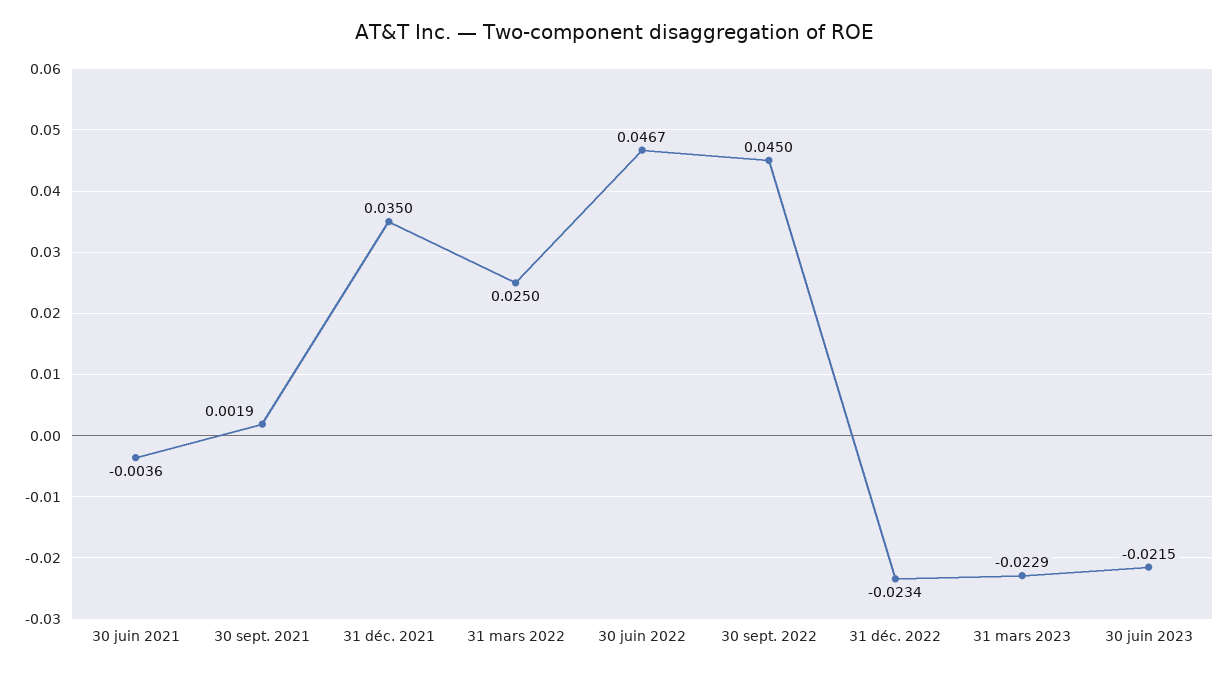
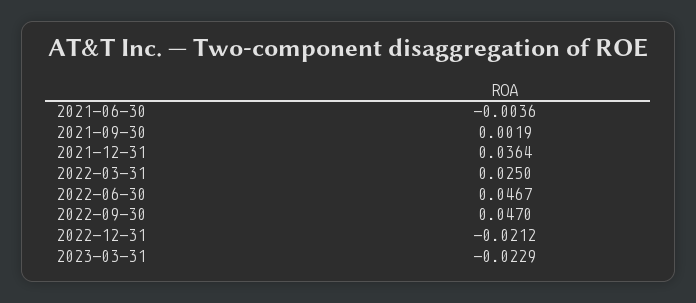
  {
    "30 juin 2021": -0.0036,
    "30 sept. 2021": 0.0019,
-   "31 déc. 2021": 0.035,
+   "31 déc. 2021": 0.0364,
    "31 mars 2022": 0.025,
    "30 juin 2022": 0.0467,
-   "30 sept. 2022": 0.045,
+   "30 sept. 2022": 0.047,
-   "31 déc. 2022": -0.0234,
+   "31 déc. 2022": -0.0212,
-   "31 mars 2023": -0.0229,
+   "31 mars 2023": -0.0229
-   "30 juin 2023": -0.0215
  }

